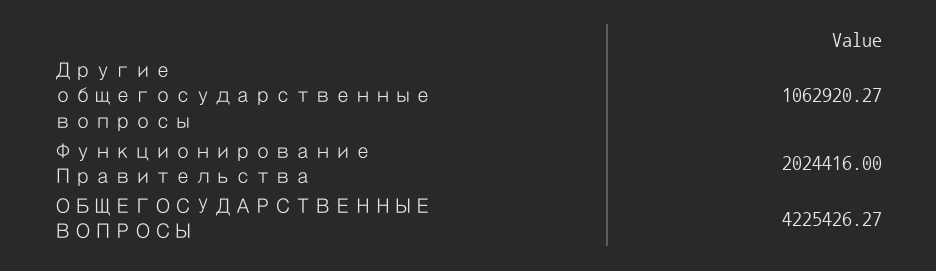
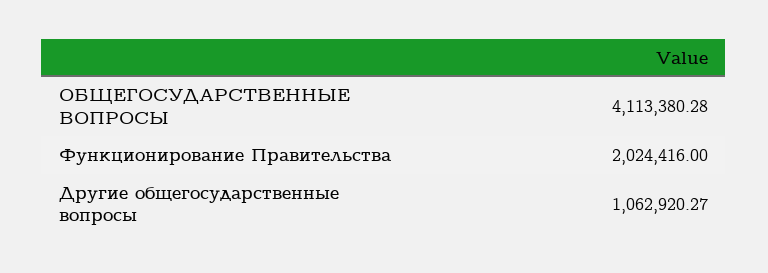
  {
    "Другие общегосударственные вопросы": 1062920.27,
    "Функционирование Правительства": 2024416,
-   "ОБЩЕГОСУДАРСТВЕННЫЕ ВОПРОСЫ": 4225426.27
+   "ОБЩЕГОСУДАРСТВЕННЫЕ ВОПРОСЫ": 4113380.28
  }

